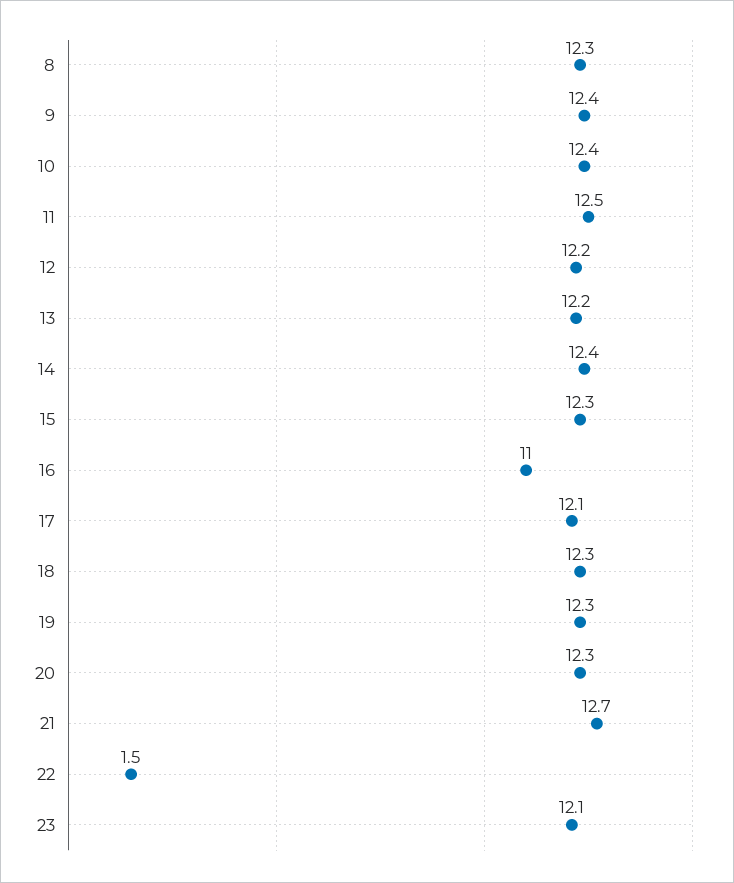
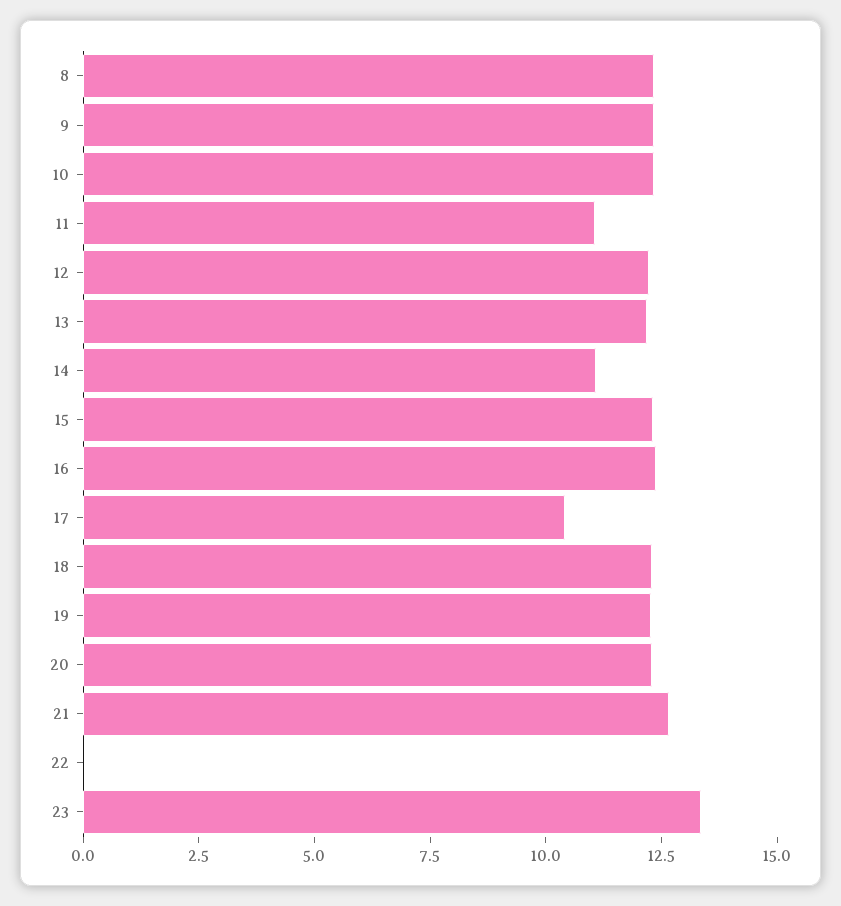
  {
    "8": 12.3,
    "9": 12.4,
    "10": 12.4,
-   "11": 12.5,
+   "11": 11,
    "12": 12.2,
    "13": 12.2,
-   "14": 12.4,
+   "14": 11,
    "15": 12.3,
-   "16": 11,
+   "16": 12.5,
-   "17": 12.1,
+   "17": 10.5,
    "18": 12.3,
    "19": 12.3,
    "20": 12.3,
    "21": 12.7,
-   "22": 1.5,
+   "22": 0,
-   "23": 12.1
+   "23": 13.5
  }

